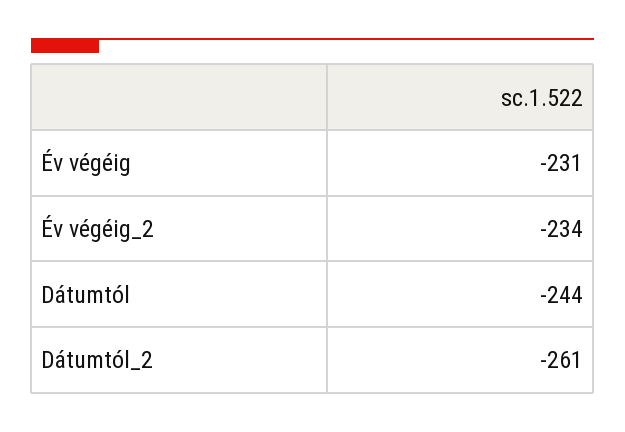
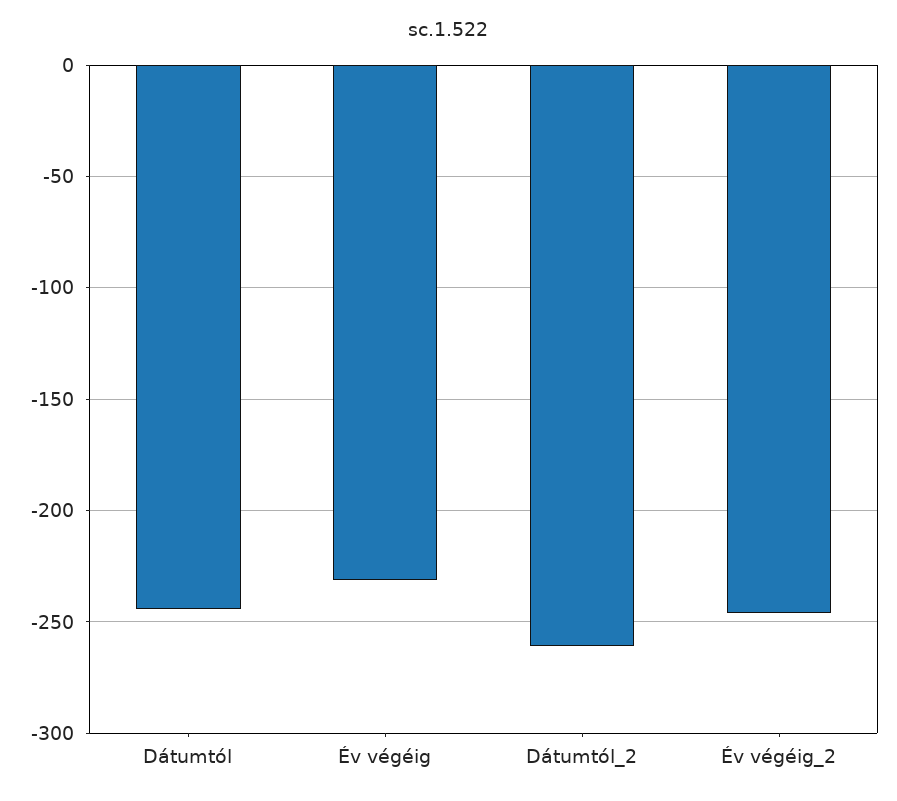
  {
    "Év végéig": -231,
-   "Év végéig_2": -234,
+   "Év végéig_2": -245,
    "Dátumtól": -244,
    "Dátumtól_2": -261
  }

